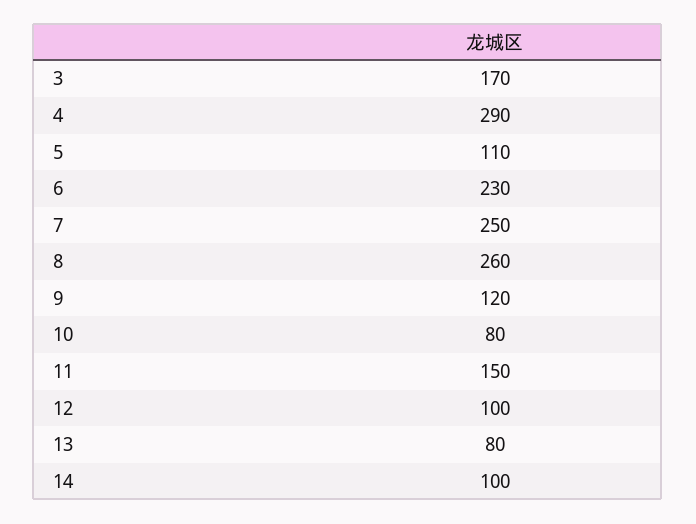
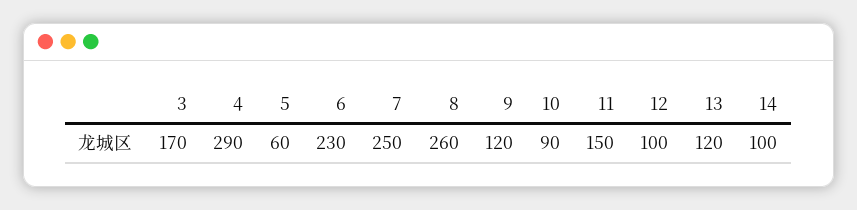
  {
    "3": 170,
    "4": 290,
-   "5": 110,
+   "5": 60,
    "6": 230,
    "7": 250,
    "8": 260,
    "9": 120,
-   "10": 80,
+   "10": 90,
    "11": 150,
    "12": 100,
-   "13": 80,
+   "13": 120,
    "14": 100
  }

